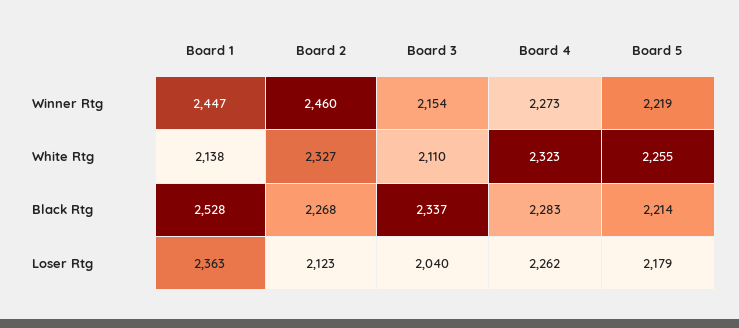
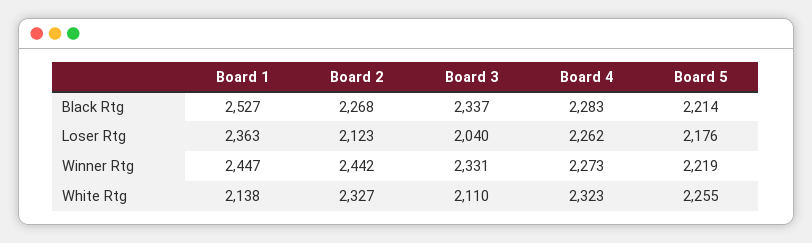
  {
    "Board 1": {
      "Winner Rtg": 2447,
      "White Rtg": 2138,
-     "Black Rtg": 2528,
+     "Black Rtg": 2527,
      "Loser Rtg": 2363
    },
    "Board 2": {
-     "Winner Rtg": 2460,
+     "Winner Rtg": 2442,
      "White Rtg": 2327,
      "Black Rtg": 2268,
      "Loser Rtg": 2123
    },
    "Board 3": {
-     "Winner Rtg": 2154,
+     "Winner Rtg": 2331,
      "White Rtg": 2110,
      "Black Rtg": 2337,
      "Loser Rtg": 2040
    },
    "Board 4": {
      "Winner Rtg": 2273,
      "White Rtg": 2323,
      "Black Rtg": 2283,
      "Loser Rtg": 2262
    },
    "Board 5": {
      "Winner Rtg": 2219,
      "White Rtg": 2255,
      "Black Rtg": 2214,
-     "Loser Rtg": 2179
+     "Loser Rtg": 2176
    }
  }

